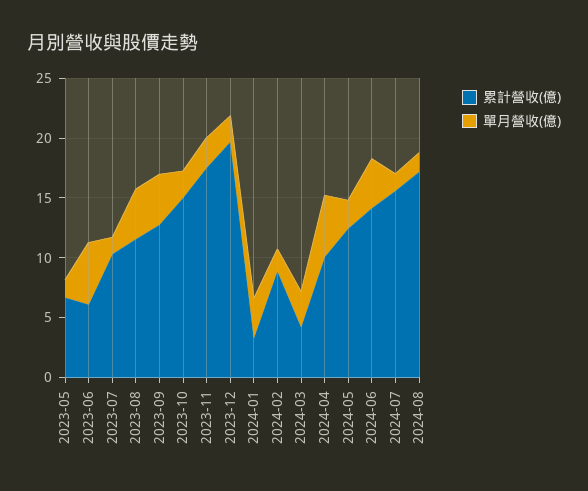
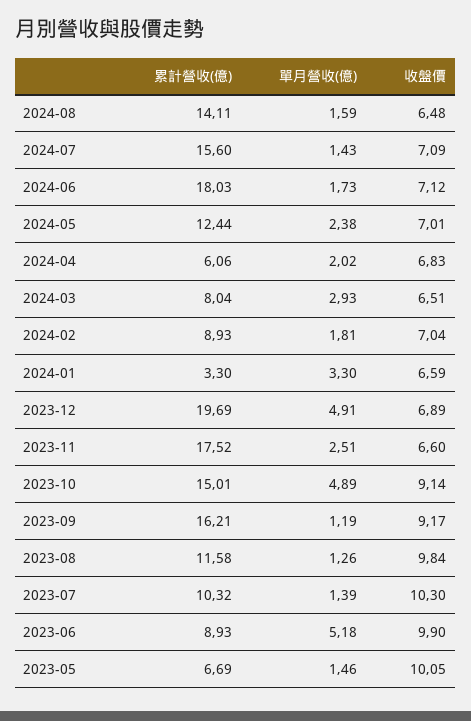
  {
    "累計營收(億)": {
      "2023-05": 6.69,
-     "2023-06": 6,
+     "2023-06": 8.93,
      "2023-07": 10.32,
      "2023-08": 11.58,
-     "2023-09": 13,
+     "2023-09": 16.21,
      "2023-10": 15.01,
      "2023-11": 17.52,
      "2023-12": 19.69,
      "2024-01": 3.3,
      "2024-02": 8.93,
-     "2024-03": 4,
+     "2024-03": 8.04,
-     "2024-04": 10,
+     "2024-04": 6.06,
      "2024-05": 12.44,
-     "2024-06": 14,
+     "2024-06": 18.03,
      "2024-07": 15.6,
-     "2024-08": 17
+     "2024-08": 14.11
    },
    "單月營收(億)": {
      "2023-05": 1.46,
      "2023-06": 5.18,
      "2023-07": 1.39,
-     "2023-08": 4,
+     "2023-08": 1.26,
-     "2023-09": 4,
+     "2023-09": 1.19,
-     "2023-10": 2,
+     "2023-10": 4.89,
      "2023-11": 2.51,
-     "2023-12": 2,
+     "2023-12": 4.91,
      "2024-01": 3.3,
      "2024-02": 1.81,
      "2024-03": 2.93,
-     "2024-04": 5,
+     "2024-04": 2.02,
      "2024-05": 2.38,
-     "2024-06": 4,
+     "2024-06": 1.73,
      "2024-07": 1.43,
      "2024-08": 1.59
-   }
+   },
+   "收盤價": {
+     "2024-08": 6.48,
+     "2024-07": 7.09,
+     "2024-06": 7.12,
+     "2024-05": 7.01,
+     "2024-04": 6.83,
+     "2024-03": 6.51,
+     "2024-02": 7.04,
+     "2024-01": 6.59,
+     "2023-12": 6.89,
+     "2023-11": 6.6,
+     "2023-10": 9.14,
+     "2023-09": 9.17,
+     "2023-08": 9.84,
+     "2023-07": 10.3,
+     "2023-06": 9.9,
+     "2023-05": 10.05
+   }
  }

